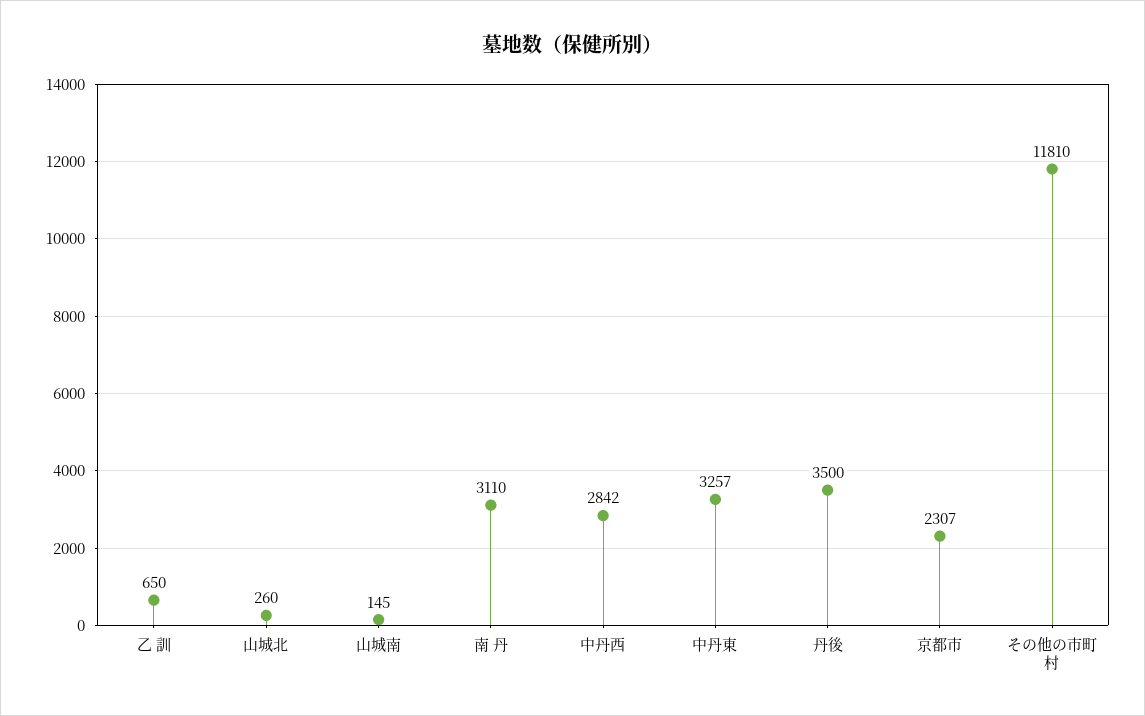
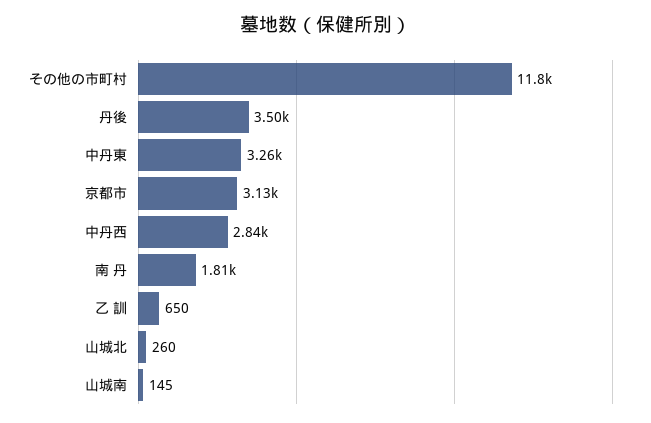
  {
    "乙 訓": 650,
    "山城北": 260,
    "山城南": 145,
-   "南 丹": 3110,
+   "南 丹": 1810,
    "中丹西": 2842,
    "中丹東": 3257,
    "丹後": 3500,
-   "京都市": 2307,
+   "京都市": 3130,
    "その他の市町村": 11810
  }

